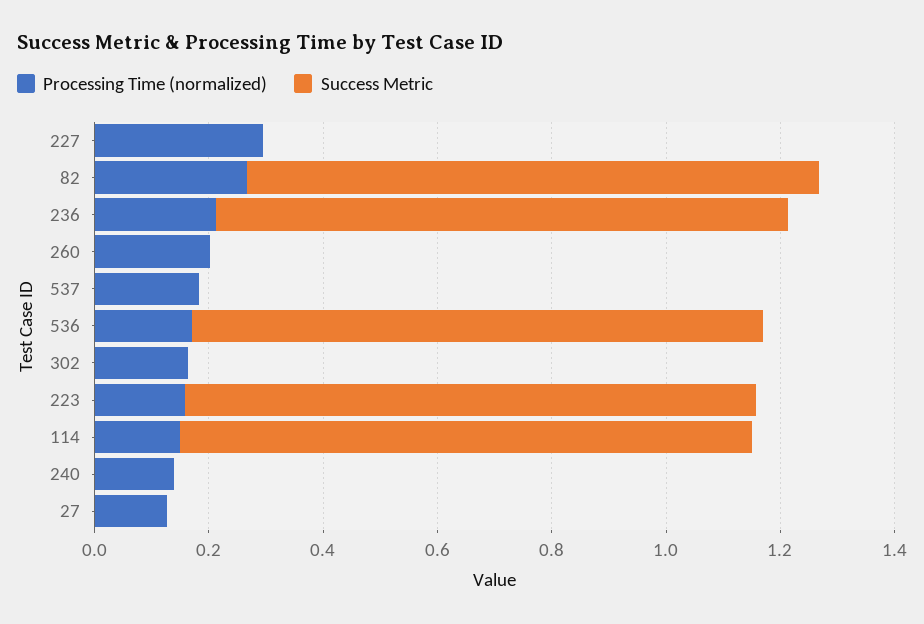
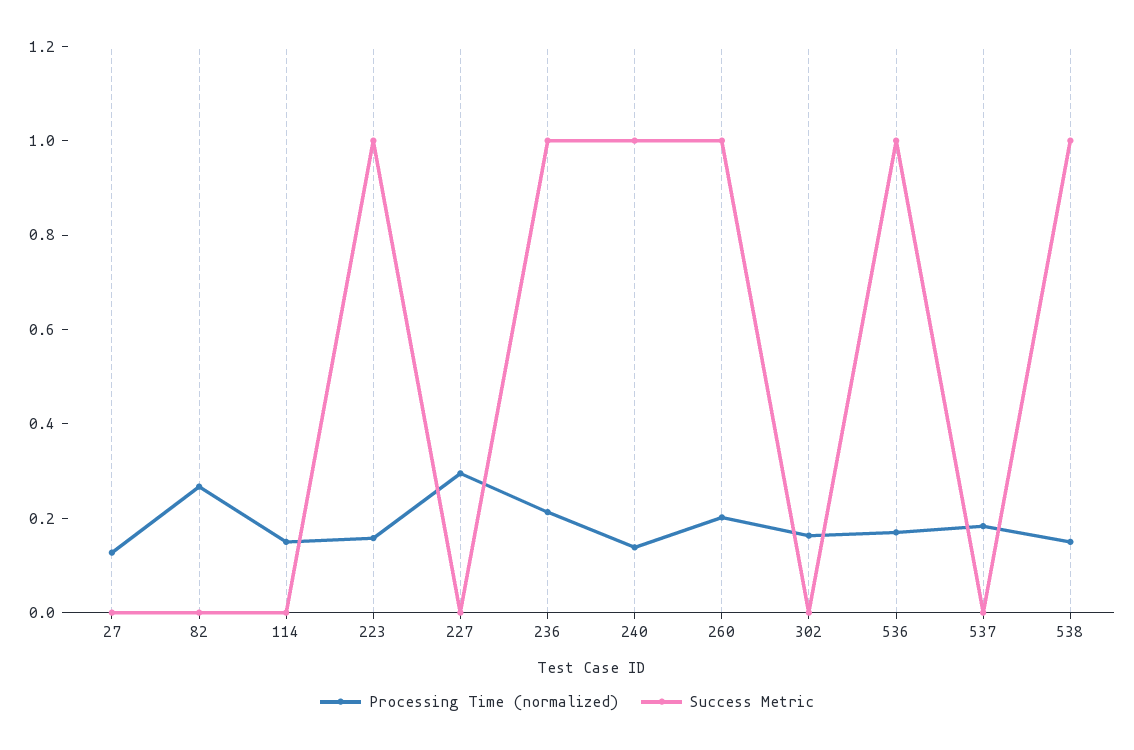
  {
    "Processing Time (normalized)": {
      "227": 0.3,
      "82": 0.25,
      "236": 0.2,
      "260": 0.2,
      "537": 0.2,
      "536": 0.15,
      "302": 0.15,
      "223": 0.15,
      "114": 0.15,
      "240": 0.15,
-     "27": 0.15
+     "27": 0.15,
+     "538": 0.15
    },
    "Success Metric": {
      "227": 0,
-     "82": 1,
+     "82": 0,
      "236": 1,
-     "260": 0,
+     "260": 1,
      "537": 0,
      "536": 1,
      "302": 0,
      "223": 1,
-     "114": 1,
+     "114": 0,
-     "240": 0,
+     "240": 1,
-     "27": 0
+     "27": 0,
+     "538": 1
    }
  }

